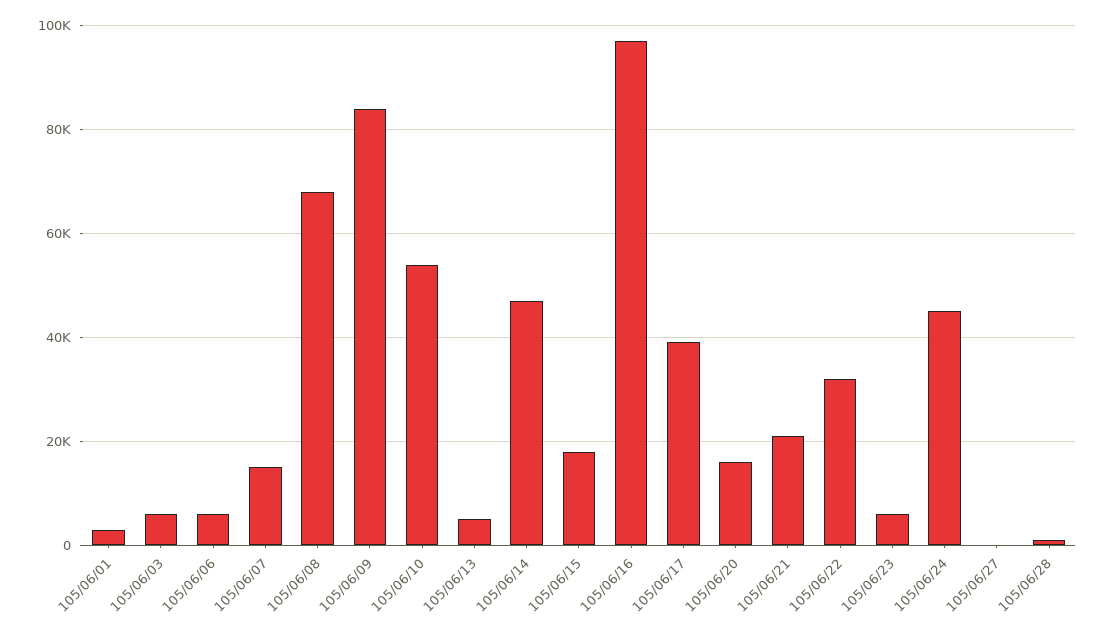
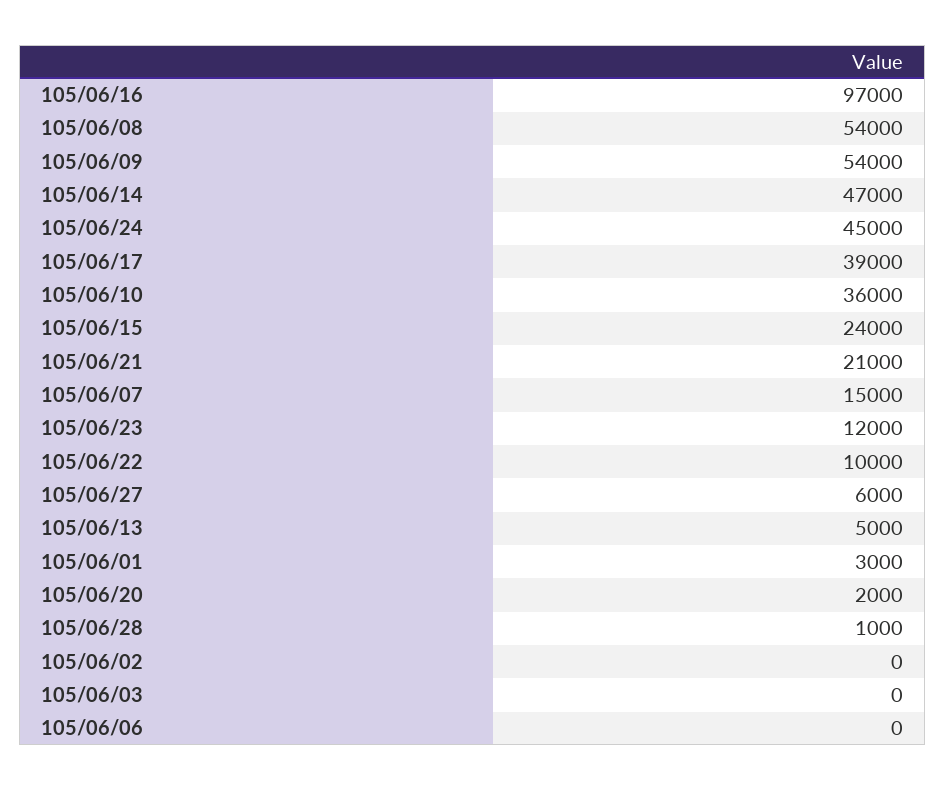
  {
    "105/06/01": 3000,
-   "105/06/03": 6000,
+   "105/06/03": 0,
-   "105/06/06": 6000,
+   "105/06/06": 0,
    "105/06/07": 15000,
-   "105/06/08": 68000,
+   "105/06/08": 54000,
-   "105/06/09": 84000,
+   "105/06/09": 54000,
-   "105/06/10": 54000,
+   "105/06/10": 36000,
    "105/06/13": 5000,
    "105/06/14": 47000,
-   "105/06/15": 18000,
+   "105/06/15": 24000,
    "105/06/16": 97000,
    "105/06/17": 39000,
-   "105/06/20": 16000,
+   "105/06/20": 2000,
    "105/06/21": 21000,
-   "105/06/22": 32000,
+   "105/06/22": 10000,
-   "105/06/23": 6000,
+   "105/06/23": 12000,
    "105/06/24": 45000,
-   "105/06/27": 0,
+   "105/06/27": 6000,
-   "105/06/28": 1000
+   "105/06/28": 1000,
+   "105/06/02": 0
  }

